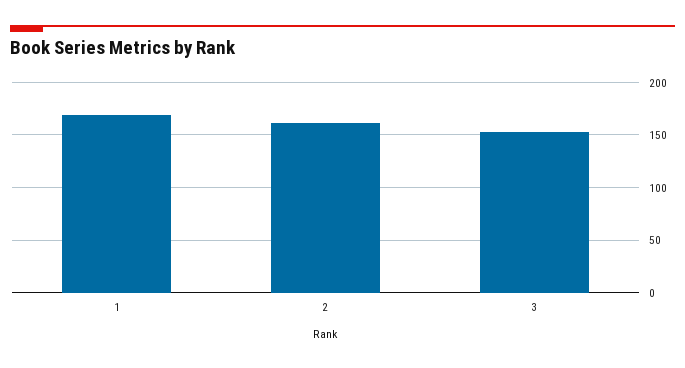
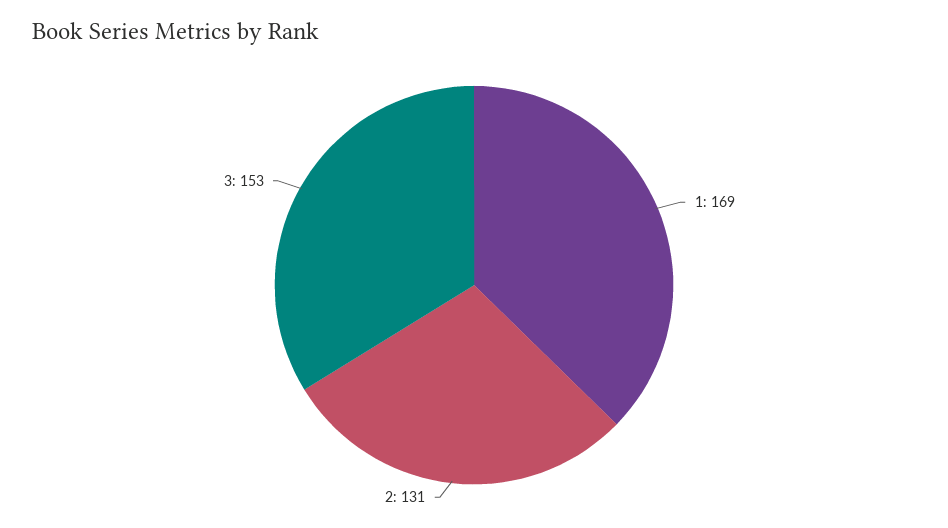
  {
    "1": 169,
-   "2": 160,
+   "2": 131,
    "3": 153
  }

